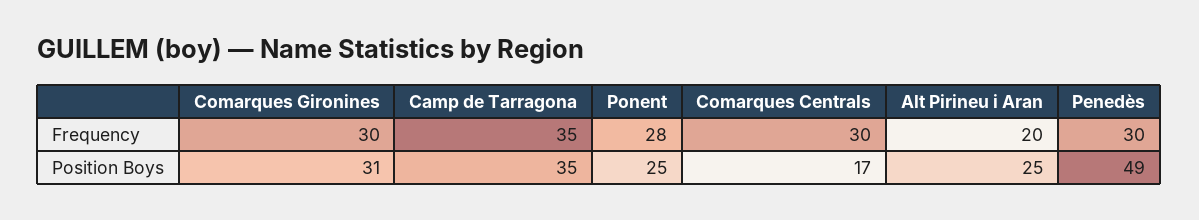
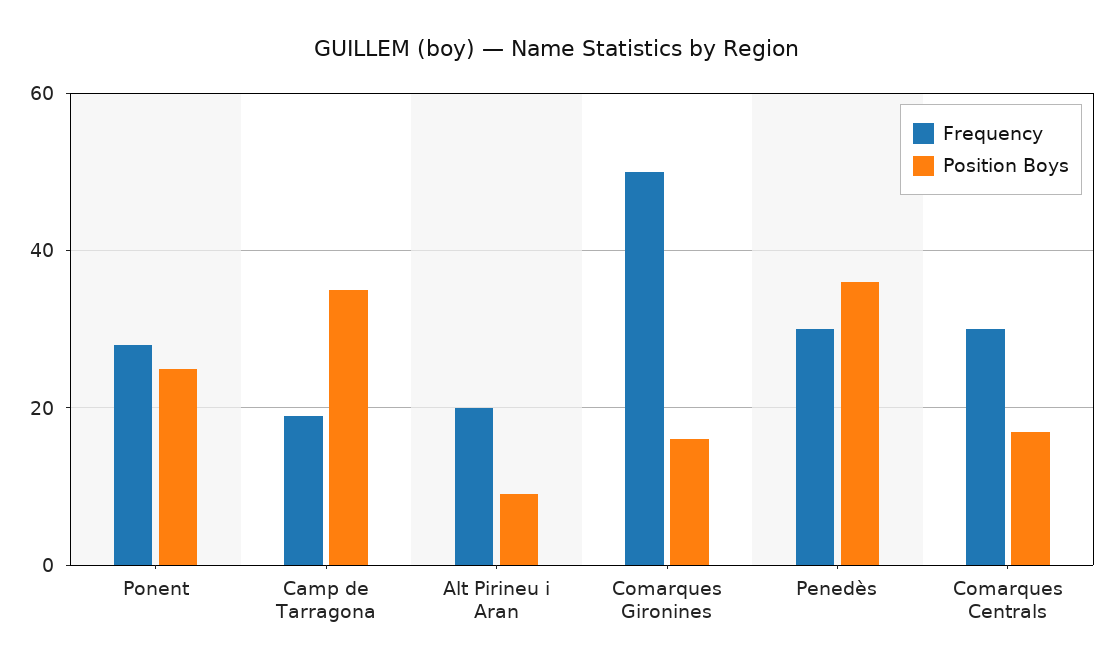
  {
    "Frequency": {
-     "Comarques Gironines": 30,
+     "Comarques Gironines": 50,
-     "Camp de Tarragona": 35,
+     "Camp de Tarragona": 20,
      "Ponent": 28,
      "Comarques Centrals": 30,
      "Alt Pirineu i Aran": 20,
      "Penedès": 30
    },
    "Position Boys": {
-     "Comarques Gironines": 31,
+     "Comarques Gironines": 15,
      "Camp de Tarragona": 35,
      "Ponent": 25,
      "Comarques Centrals": 17,
-     "Alt Pirineu i Aran": 25,
+     "Alt Pirineu i Aran": 10,
-     "Penedès": 49
+     "Penedès": 35
    }
  }

